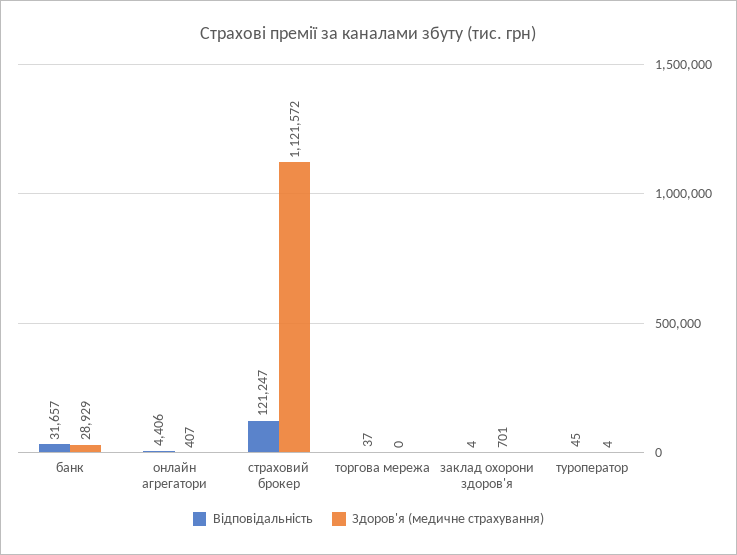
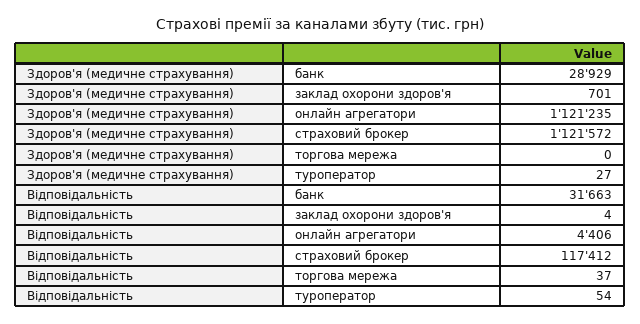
  {
    "Відповідальність": {
-     "банк": 31657,
+     "банк": 31663,
      "онлайн агрегатори": 4406,
-     "страховий брокер": 121247,
+     "страховий брокер": 117412,
      "торгова мережа": 37,
      "заклад охорони здоров'я": 4,
-     "туроператор": 45
+     "туроператор": 54
    },
    "Здоров'я (медичне страхування)": {
      "банк": 28929,
-     "онлайн агрегатори": 407,
+     "онлайн агрегатори": 1121235,
      "страховий брокер": 1121572,
      "торгова мережа": 0,
      "заклад охорони здоров'я": 701,
-     "туроператор": 4
+     "туроператор": 27
    }
  }

